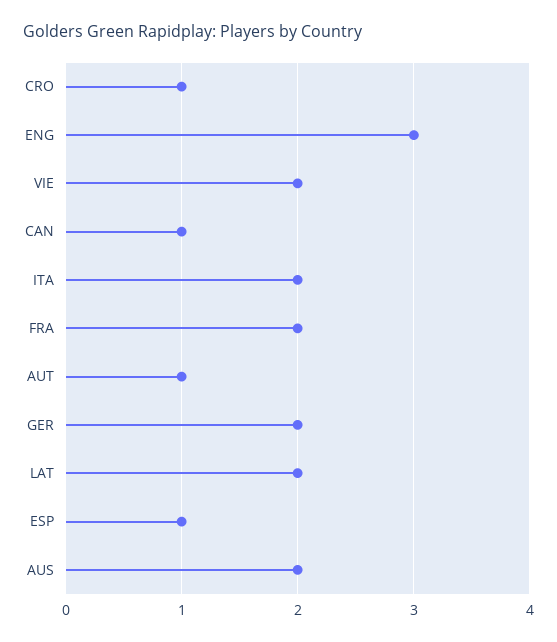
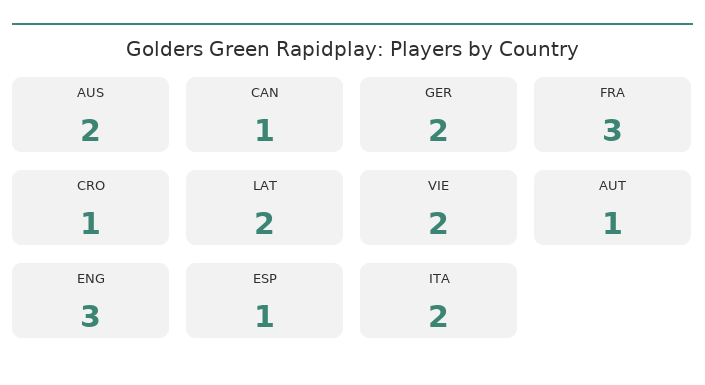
  {
    "CRO": 1,
    "ENG": 3,
    "VIE": 2,
    "CAN": 1,
    "ITA": 2,
-   "FRA": 2,
+   "FRA": 3,
    "AUT": 1,
    "GER": 2,
    "LAT": 2,
    "ESP": 1,
    "AUS": 2
  }

